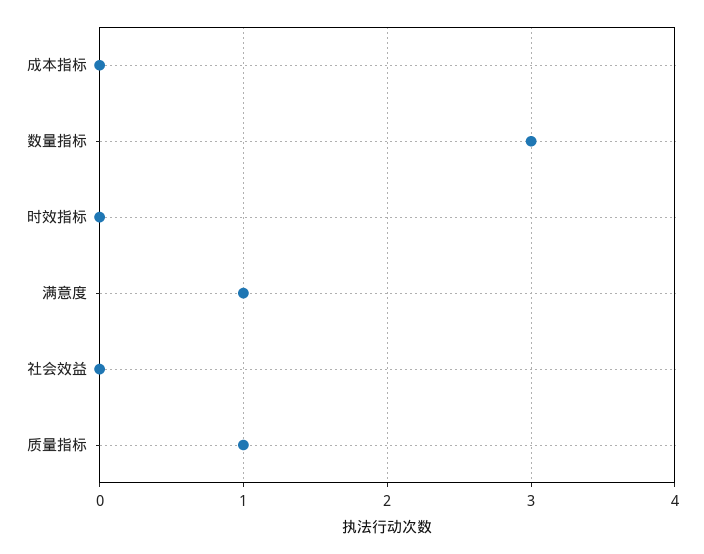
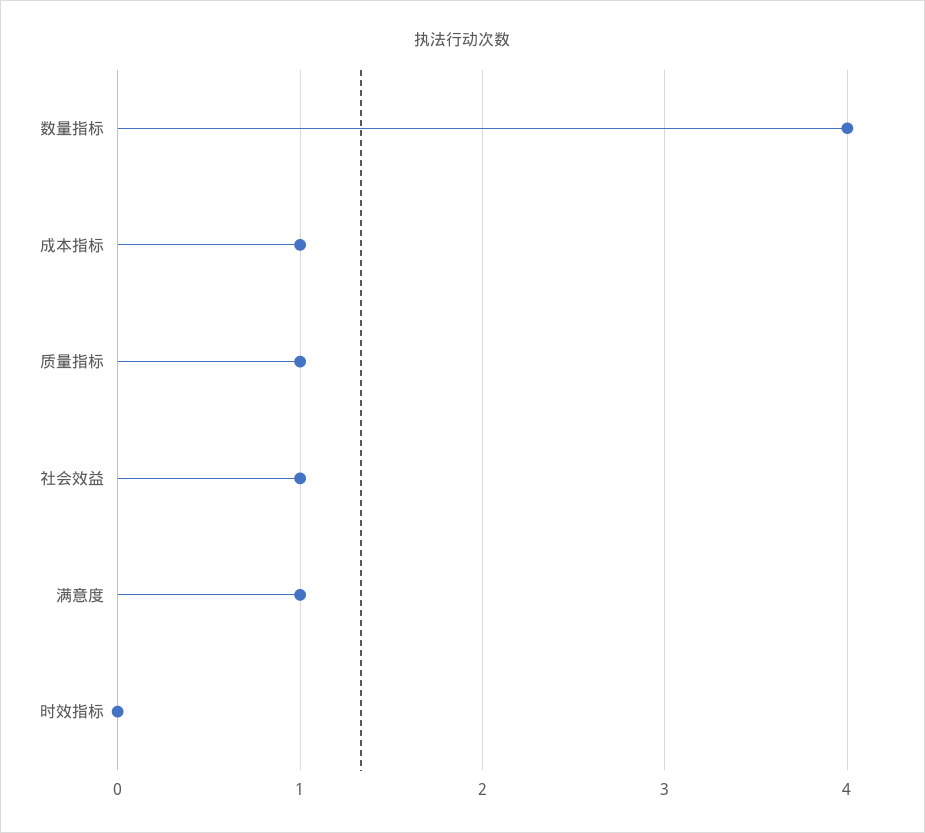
  {
-   "成本指标": 0,
+   "成本指标": 1,
-   "数量指标": 3,
+   "数量指标": 4,
    "时效指标": 0,
    "满意度": 1,
-   "社会效益": 0,
+   "社会效益": 1,
    "质量指标": 1
  }

